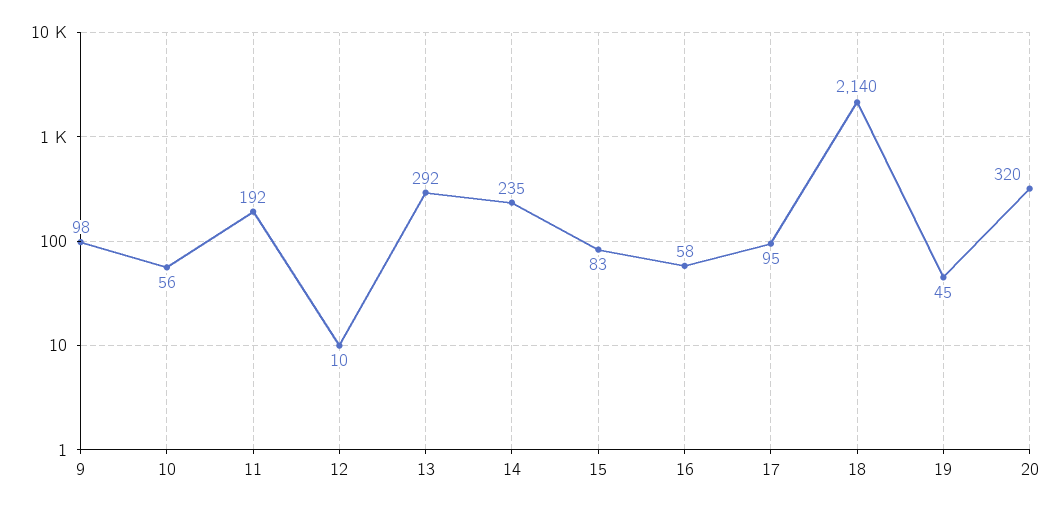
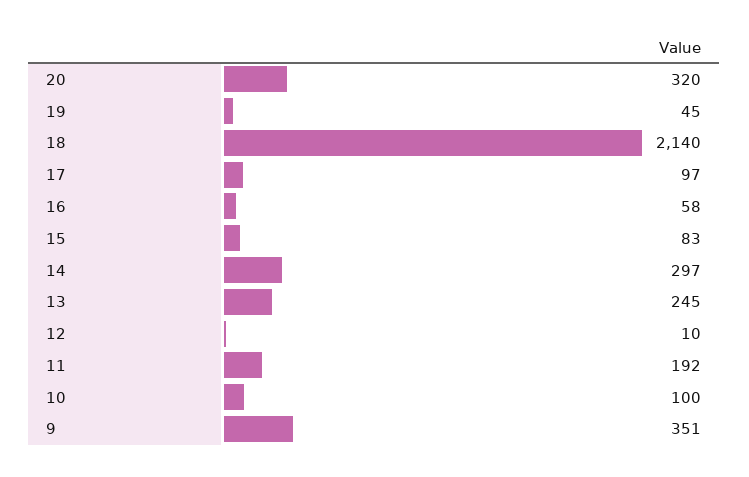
  {
-   "9": 98,
+   "9": 351,
-   "10": 56,
+   "10": 100,
    "11": 192,
    "12": 10,
-   "13": 292,
+   "13": 245,
-   "14": 235,
+   "14": 297,
    "15": 83,
    "16": 58,
-   "17": 95,
+   "17": 97,
    "18": 2140,
    "19": 45,
    "20": 320
  }

